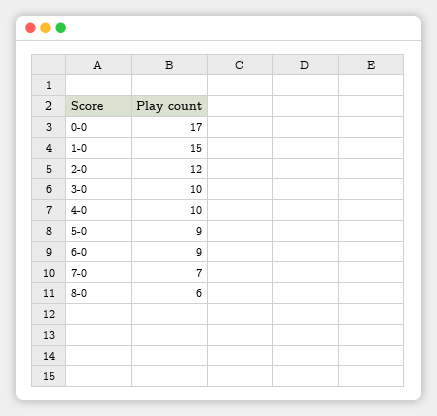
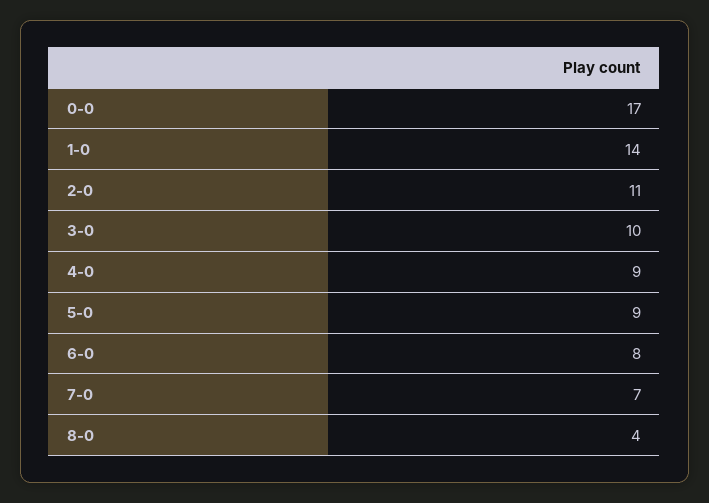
  {
    "0-0": 17,
-   "1-0": 15,
+   "1-0": 14,
-   "2-0": 12,
+   "2-0": 11,
    "3-0": 10,
-   "4-0": 10,
+   "4-0": 9,
    "5-0": 9,
-   "6-0": 9,
+   "6-0": 8,
    "7-0": 7,
-   "8-0": 6
+   "8-0": 4
  }

